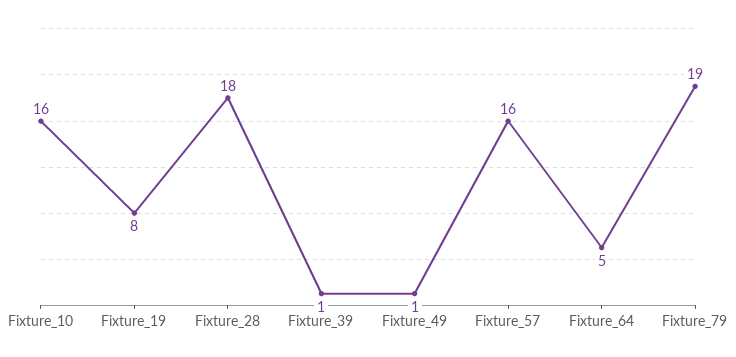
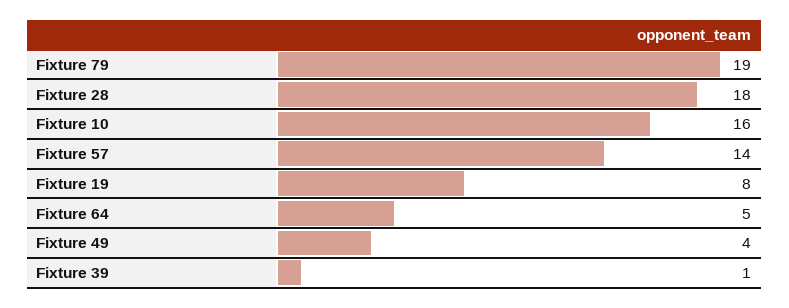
  {
    "Fixture_10": 16,
    "Fixture_19": 8,
    "Fixture_28": 18,
    "Fixture_39": 1,
-   "Fixture_49": 1,
+   "Fixture_49": 4,
-   "Fixture_57": 16,
+   "Fixture_57": 14,
    "Fixture_64": 5,
    "Fixture_79": 19
  }

